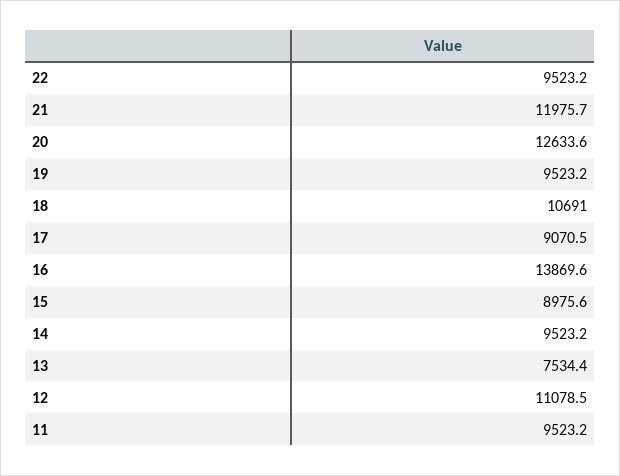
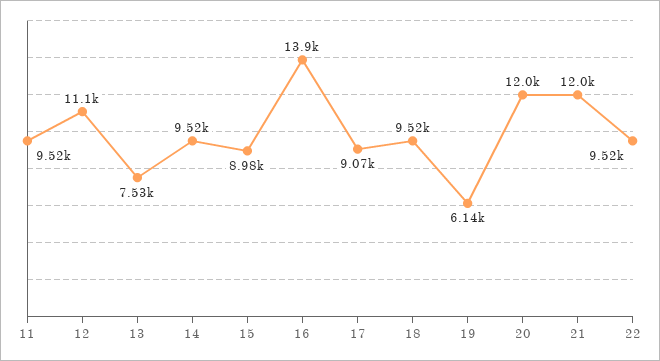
  {
    "22": 9523.2,
    "21": 11975.7,
-   "20": 12633.6,
+   "20": 12000,
-   "19": 9523.2,
+   "19": 6140,
-   "18": 10691,
+   "18": 9520,
    "17": 9070.5,
    "16": 13869.6,
    "15": 8975.6,
    "14": 9523.2,
    "13": 7534.4,
    "12": 11078.5,
    "11": 9523.2
  }

